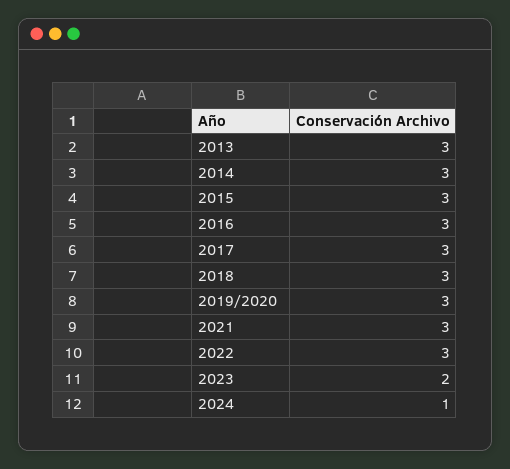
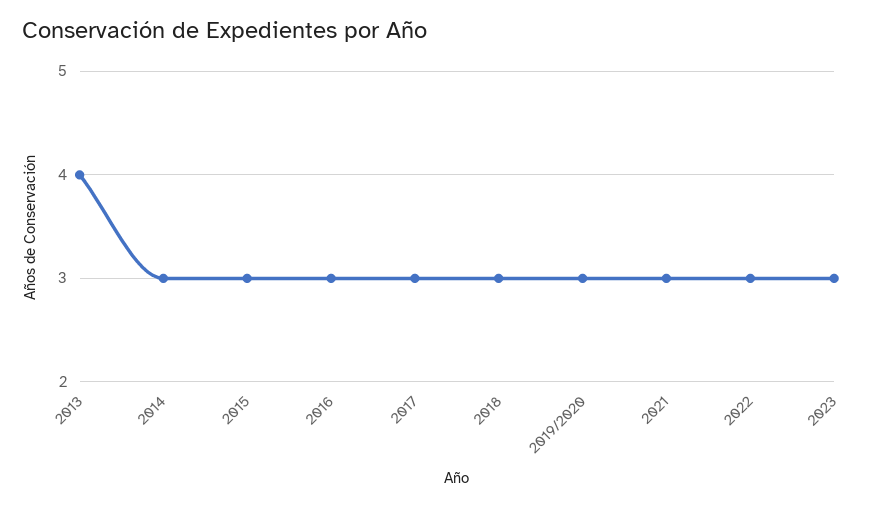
  {
-   "2013": 3,
+   "2013": 4,
    "2014": 3,
    "2015": 3,
    "2016": 3,
    "2017": 3,
    "2018": 3,
    "2019/2020": 3,
    "2021": 3,
    "2022": 3,
-   "2023": 2,
+   "2023": 3
-   "2024": 1
  }

